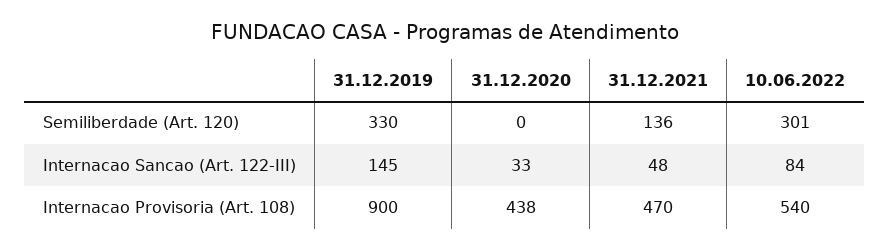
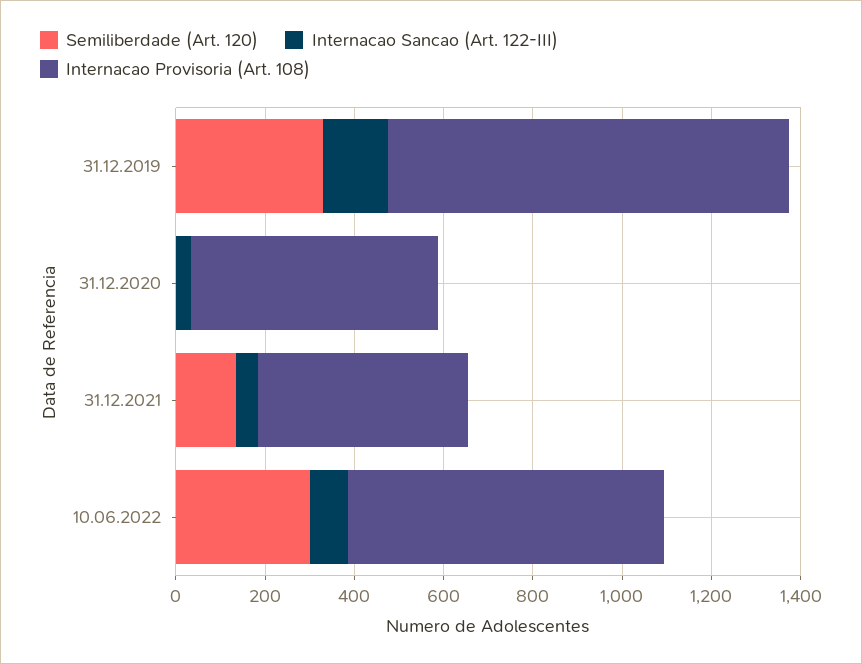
  {
    "Semiliberdade (Art. 120)": {
      "31.12.2019": 330,
      "31.12.2020": 0,
      "31.12.2021": 136,
      "10.06.2022": 301
    },
    "Internacao Sancao (Art. 122-III)": {
      "31.12.2019": 145,
      "31.12.2020": 33,
      "31.12.2021": 48,
      "10.06.2022": 84
    },
    "Internacao Provisoria (Art. 108)": {
      "31.12.2019": 900,
-     "31.12.2020": 438,
+     "31.12.2020": 550,
      "31.12.2021": 470,
-     "10.06.2022": 540
+     "10.06.2022": 700
    }
  }

